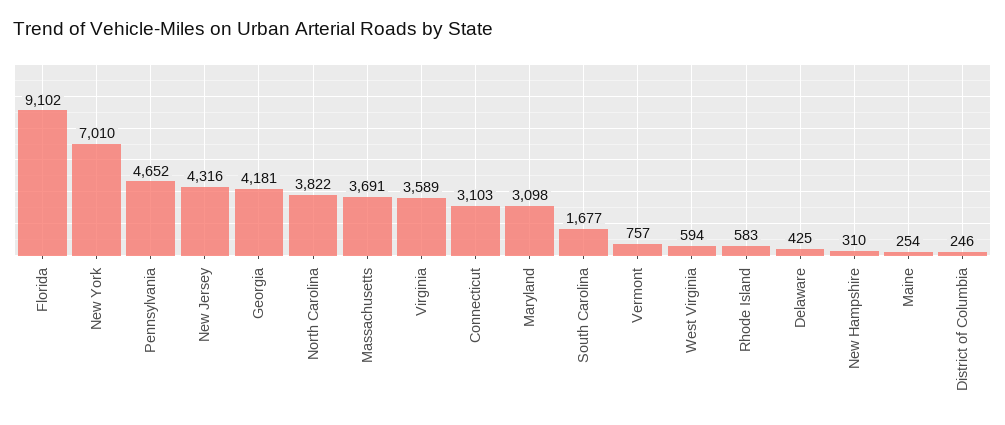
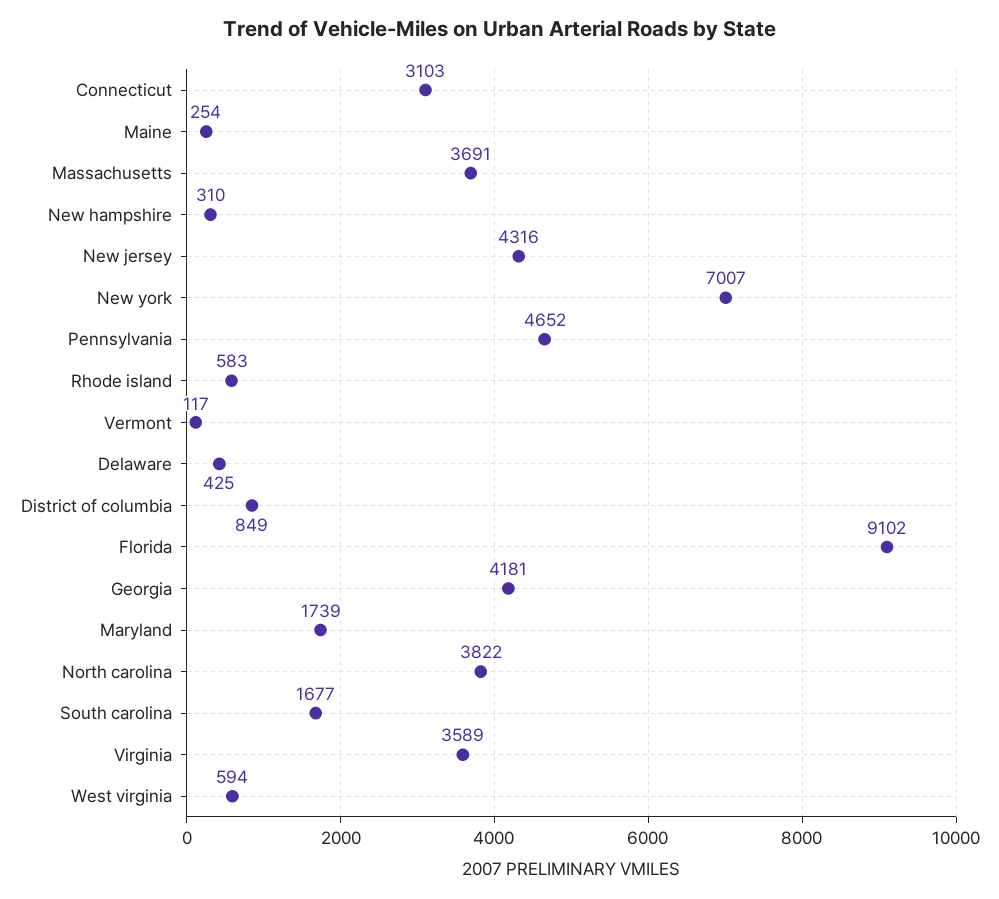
  {
    "Florida": 9102,
-   "New York": 7010,
+   "New York": 7007,
    "Pennsylvania": 4652,
    "New Jersey": 4316,
    "Georgia": 4181,
    "North Carolina": 3822,
    "Massachusetts": 3691,
    "Virginia": 3589,
    "Connecticut": 3103,
-   "Maryland": 3098,
+   "Maryland": 1739,
    "South Carolina": 1677,
-   "Vermont": 757,
+   "Vermont": 117,
    "West Virginia": 594,
    "Rhode Island": 583,
    "Delaware": 425,
    "New Hampshire": 310,
    "Maine": 254,
-   "District of Columbia": 246
+   "District of Columbia": 849
  }

